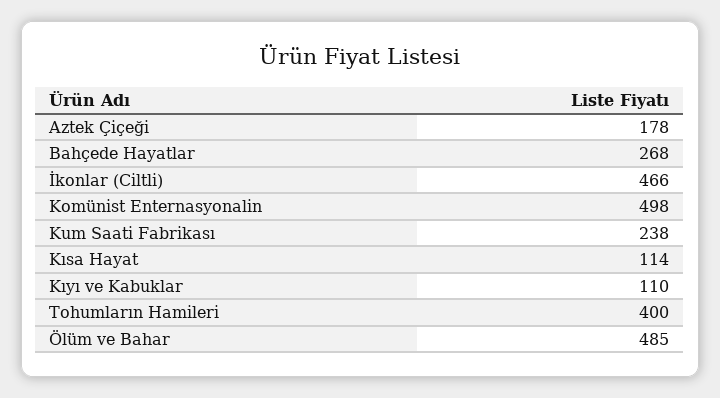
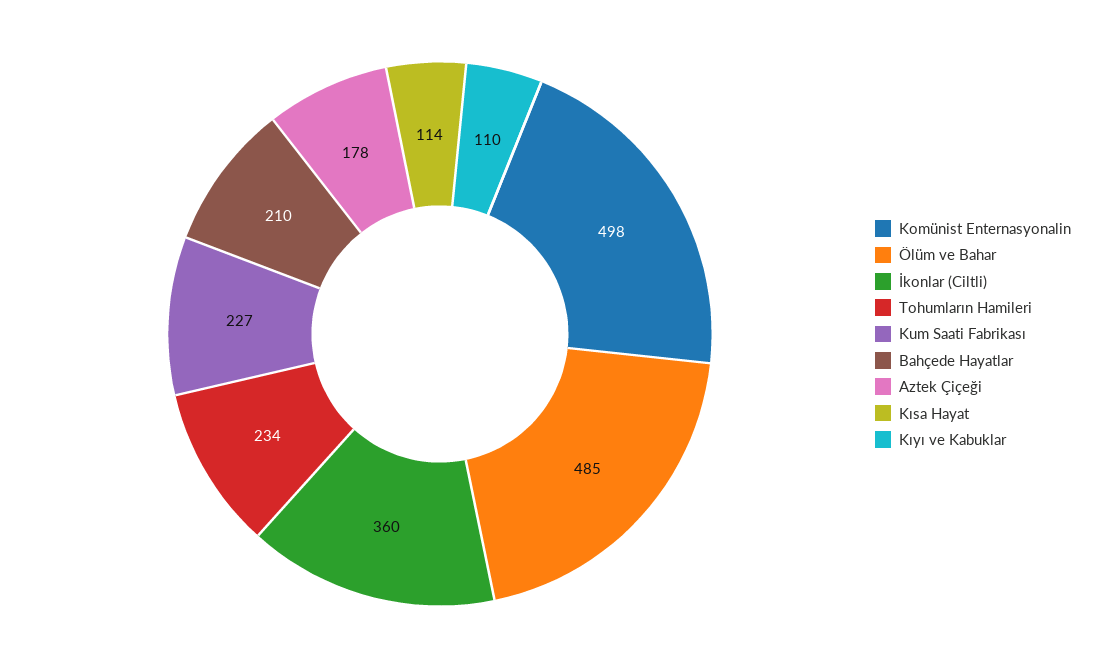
  {
    "Aztek Çiçeği": 178,
-   "Bahçede Hayatlar": 268,
+   "Bahçede Hayatlar": 210,
-   "İkonlar (Ciltli)": 466,
+   "İkonlar (Ciltli)": 360,
    "Komünist Enternasyonalin": 498,
-   "Kum Saati Fabrikası": 238,
+   "Kum Saati Fabrikası": 227,
    "Kısa Hayat": 114,
    "Kıyı ve Kabuklar": 110,
-   "Tohumların Hamileri": 400,
+   "Tohumların Hamileri": 234,
    "Ölüm ve Bahar": 485
  }

